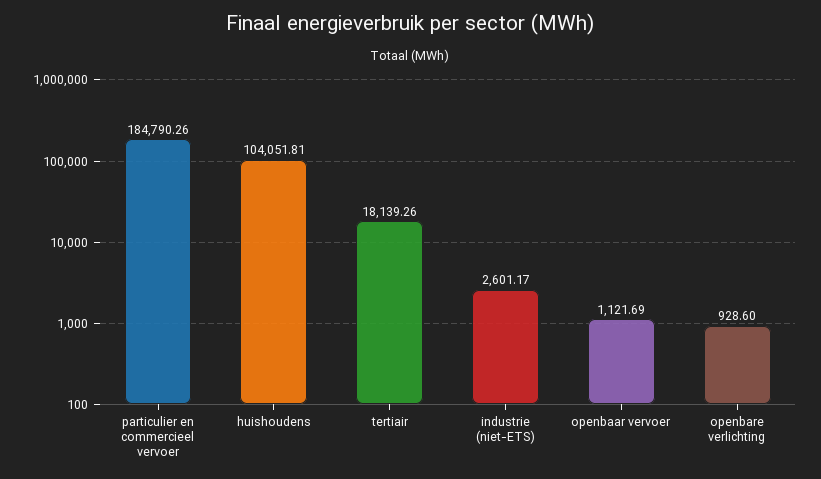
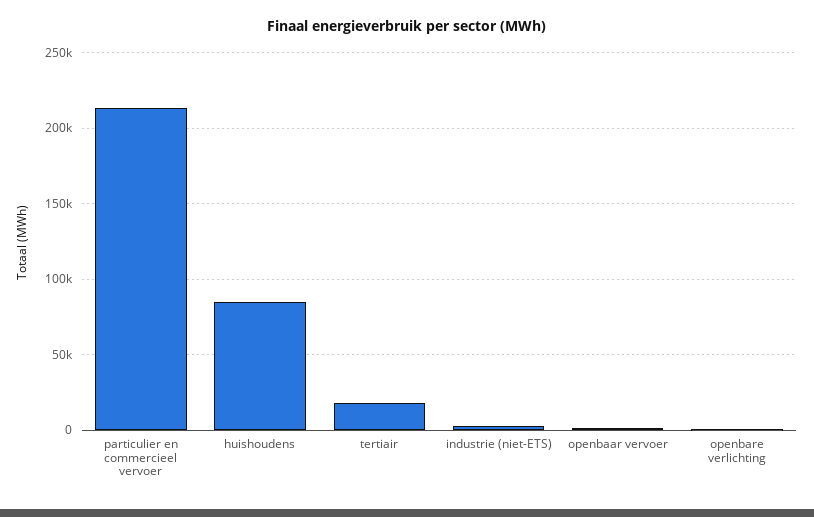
  {
-   "particulier en commercieel vervoer": 184790.26,
+   "particulier en commercieel vervoer": 215000,
-   "huishoudens": 104051.81,
+   "huishoudens": 85000,
    "tertiair": 18139.26,
    "industrie (niet-ETS)": 2601.17,
    "openbaar vervoer": 1121.69,
    "openbare verlichting": 928.6
  }

